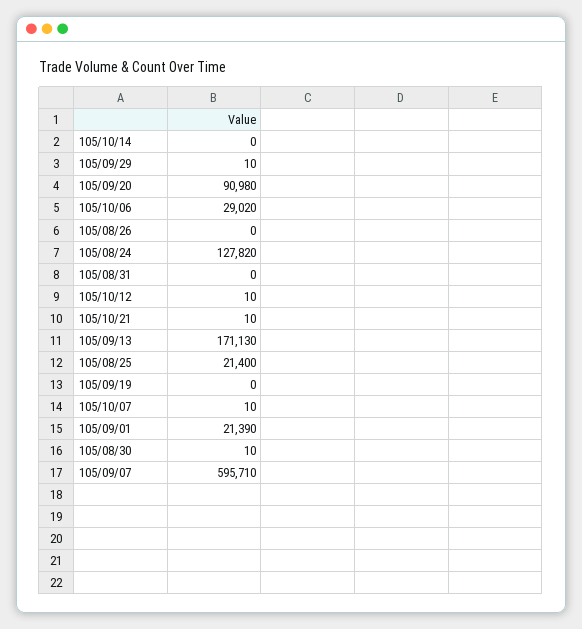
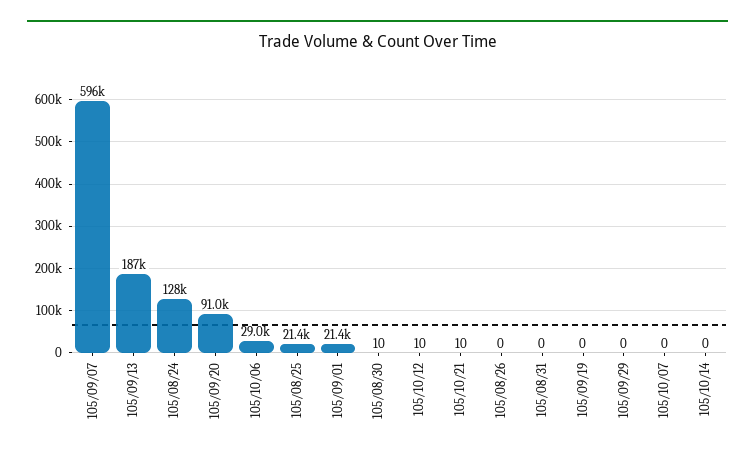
  {
    "105/10/14": 0,
-   "105/09/29": 10,
+   "105/09/29": 0,
    "105/09/20": 90980,
    "105/10/06": 29020,
    "105/08/26": 0,
    "105/08/24": 127820,
    "105/08/31": 0,
    "105/10/12": 10,
    "105/10/21": 10,
-   "105/09/13": 171130,
+   "105/09/13": 187000,
    "105/08/25": 21400,
    "105/09/19": 0,
-   "105/10/07": 10,
+   "105/10/07": 0,
    "105/09/01": 21390,
    "105/08/30": 10,
    "105/09/07": 595710
  }

